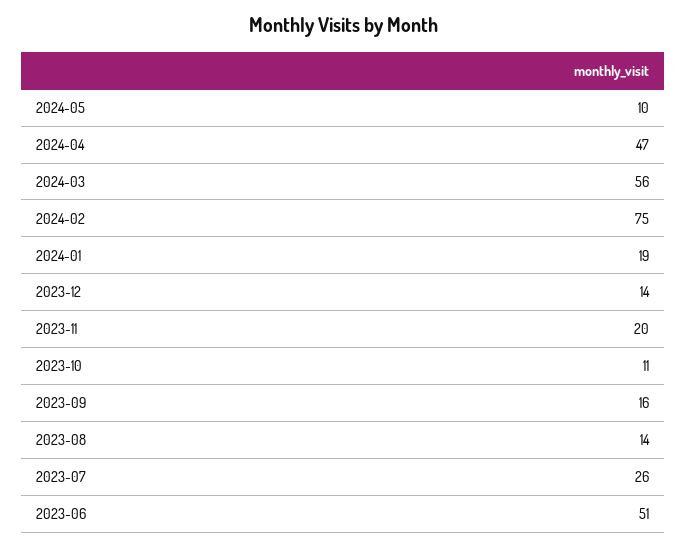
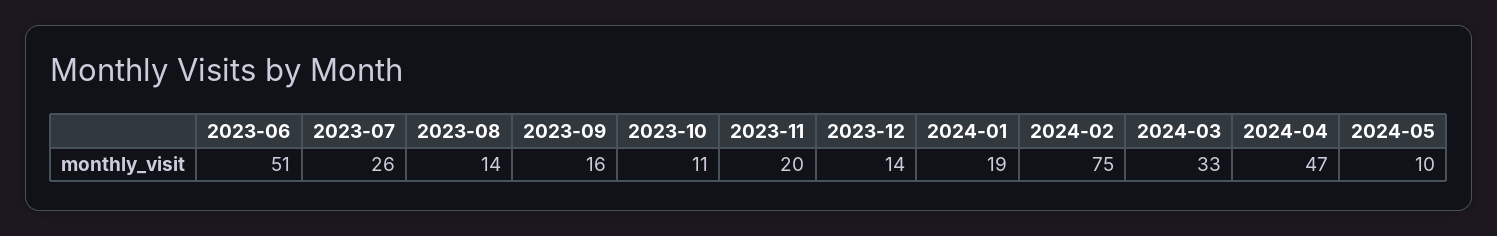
  {
    "2024-05": 10,
    "2024-04": 47,
-   "2024-03": 56,
+   "2024-03": 33,
    "2024-02": 75,
    "2024-01": 19,
    "2023-12": 14,
    "2023-11": 20,
    "2023-10": 11,
    "2023-09": 16,
    "2023-08": 14,
    "2023-07": 26,
    "2023-06": 51
  }

